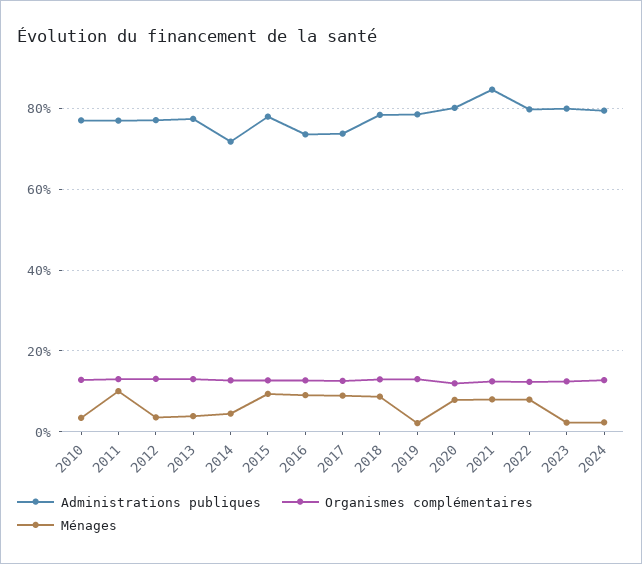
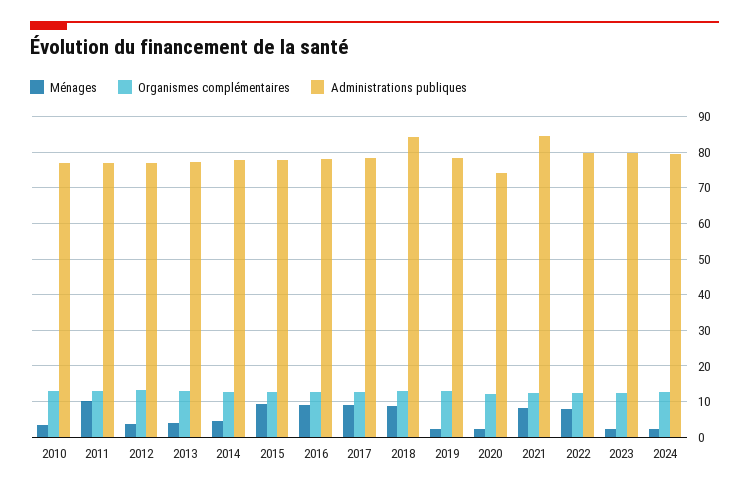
  {
    "Administrations publiques": {
      "2010": 78,
      "2011": 76,
      "2012": 78,
      "2013": 78,
-     "2014": 72,
+     "2014": 78,
      "2015": 78,
-     "2016": 74,
+     "2016": 78,
-     "2017": 74,
+     "2017": 78,
-     "2018": 78,
+     "2018": 84,
      "2019": 78,
-     "2020": 80,
+     "2020": 74,
      "2021": 84,
      "2022": 80,
      "2023": 80,
      "2024": 80
    },
    "Organismes complémentaires": {
      "2010": 12,
      "2011": 14,
      "2012": 14,
      "2013": 14,
      "2014": 12,
      "2015": 12,
      "2016": 12,
      "2017": 12,
      "2018": 12,
      "2019": 14,
      "2020": 12,
      "2021": 12,
      "2022": 12,
      "2023": 12,
      "2024": 12
    },
    "Ménages": {
      "2010": 4,
      "2011": 10,
      "2012": 4,
      "2013": 4,
      "2014": 4,
      "2015": 10,
      "2016": 10,
      "2017": 8,
      "2018": 8,
      "2019": 2,
-     "2020": 8,
+     "2020": 2,
      "2021": 8,
      "2022": 8,
      "2023": 2,
      "2024": 2
    }
  }

